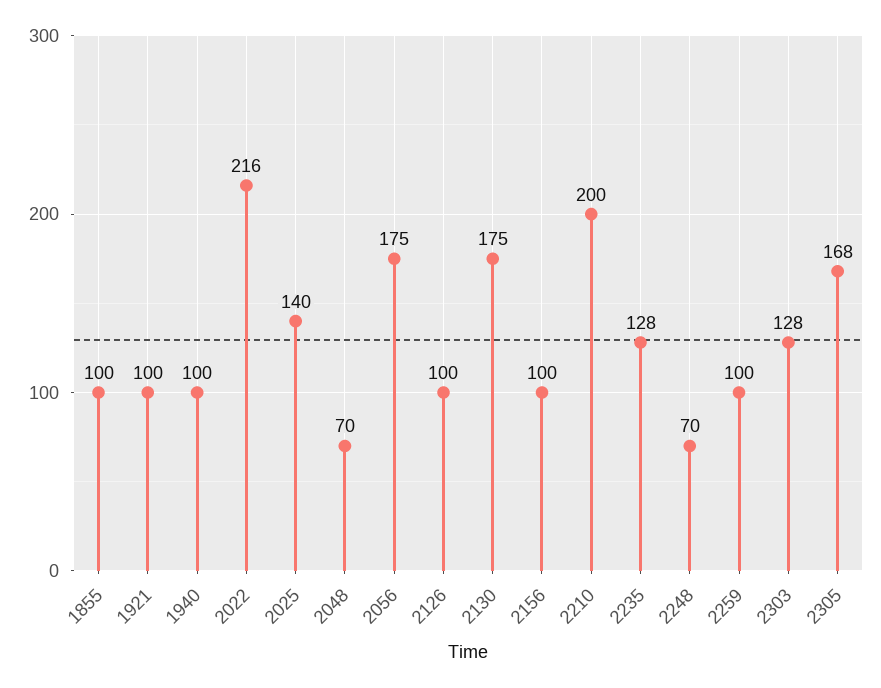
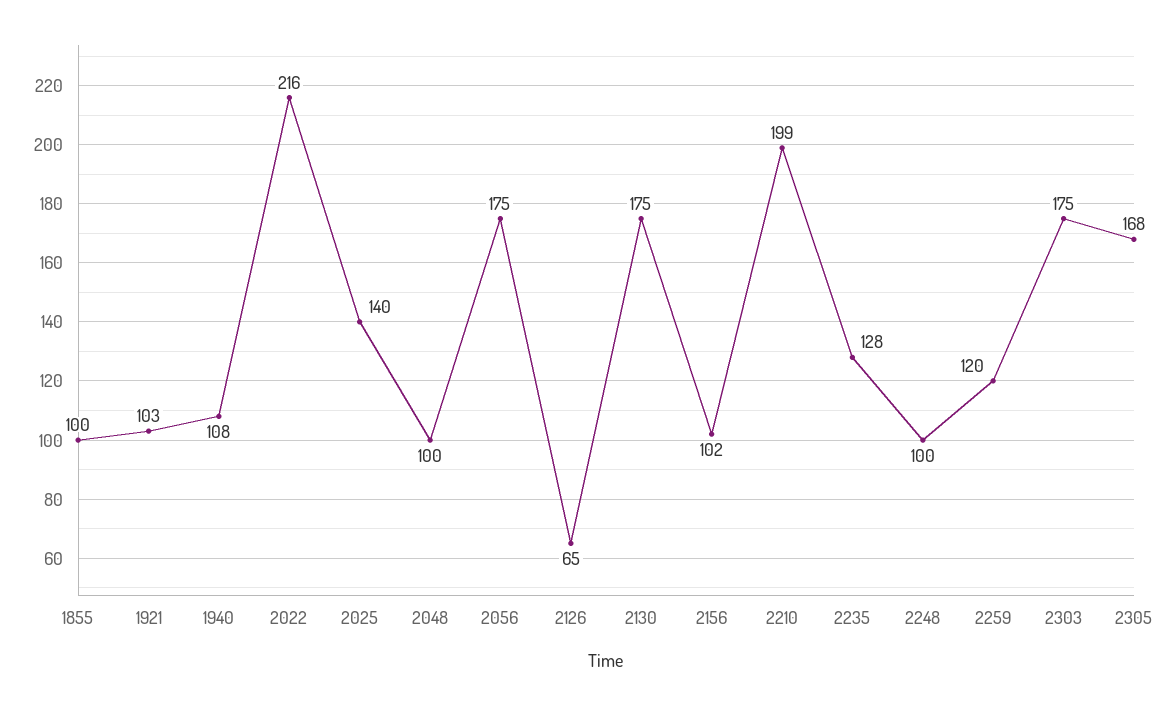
  {
    "1855": 100,
-   "1921": 100,
+   "1921": 103,
-   "1940": 100,
+   "1940": 108,
    "2022": 216,
    "2025": 140,
-   "2048": 70,
+   "2048": 100,
    "2056": 175,
-   "2126": 100,
+   "2126": 65,
    "2130": 175,
-   "2156": 100,
+   "2156": 102,
-   "2210": 200,
+   "2210": 199,
    "2235": 128,
-   "2248": 70,
+   "2248": 100,
-   "2259": 100,
+   "2259": 120,
-   "2303": 128,
+   "2303": 175,
    "2305": 168
  }

